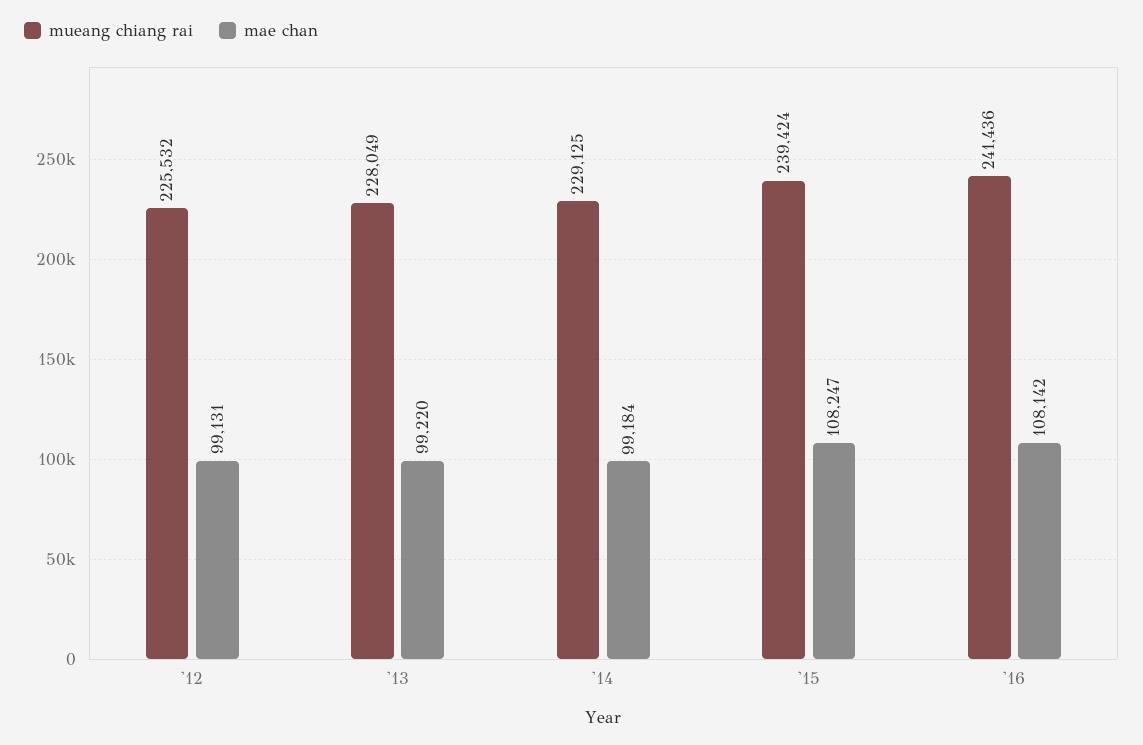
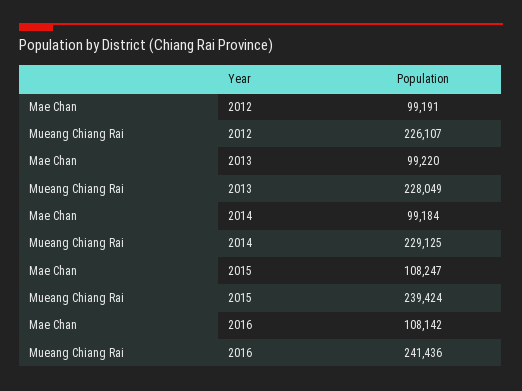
  {
    "mueang chiang rai": {
-     "'12": 225532,
+     "'12": 226107,
      "'13": 228049,
      "'14": 229125,
      "'15": 239424,
      "'16": 241436
    },
    "mae chan": {
-     "'12": 99131,
+     "'12": 99191,
      "'13": 99220,
      "'14": 99184,
      "'15": 108247,
      "'16": 108142
    }
  }

